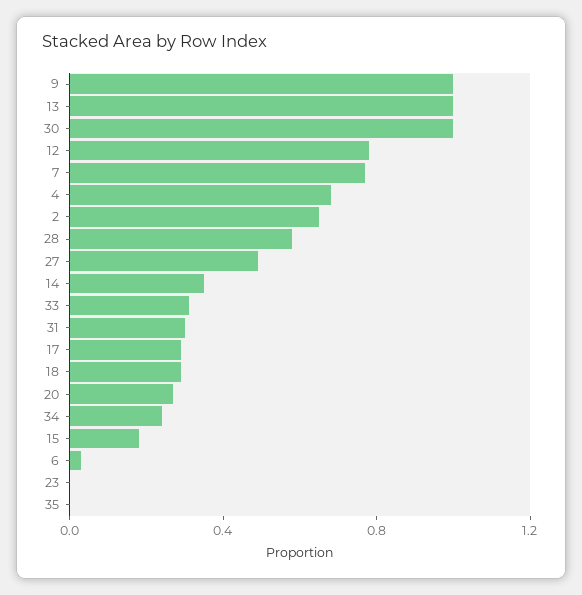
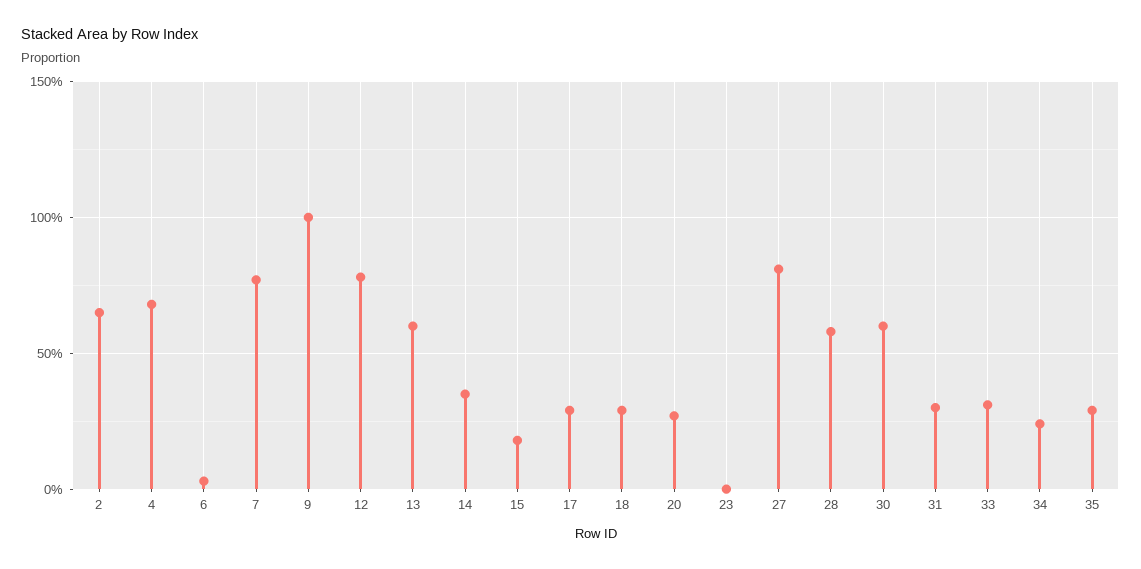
  {
    "9": 1,
-   "13": 1,
+   "13": 0.6,
-   "30": 1,
+   "30": 0.6,
    "12": 0.8,
    "7": 0.75,
    "4": 0.7,
    "2": 0.65,
    "28": 0.6,
-   "27": 0.5,
+   "27": 0.8,
    "14": 0.35,
    "33": 0.3,
    "31": 0.3,
    "17": 0.3,
    "18": 0.3,
    "20": 0.25,
    "34": 0.25,
    "15": 0.2,
    "6": 0.05,
    "23": 0,
-   "35": 0
+   "35": 0.3
  }

